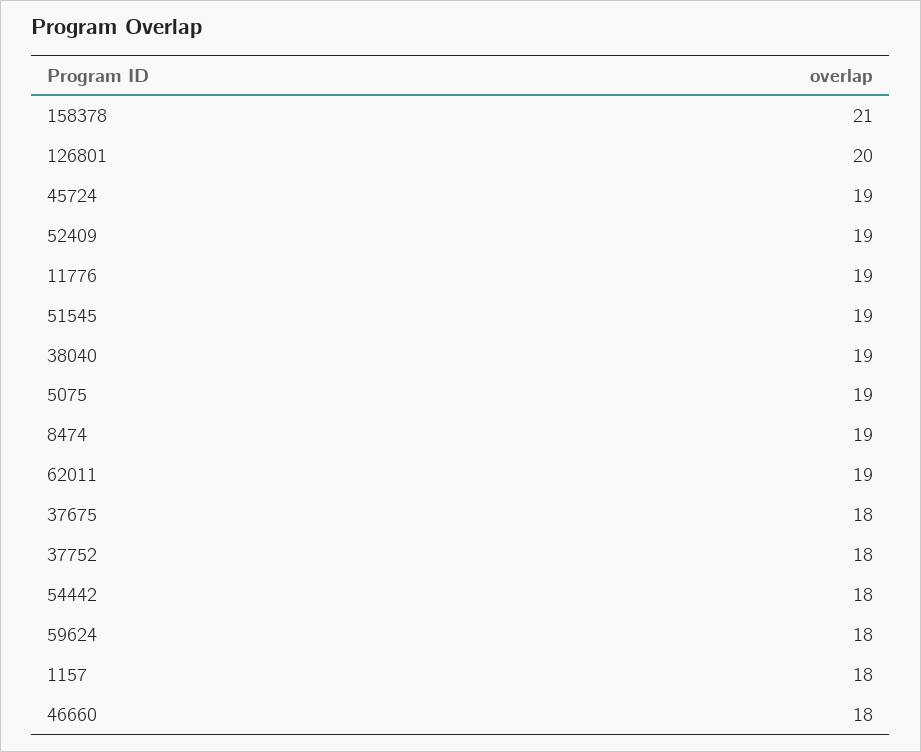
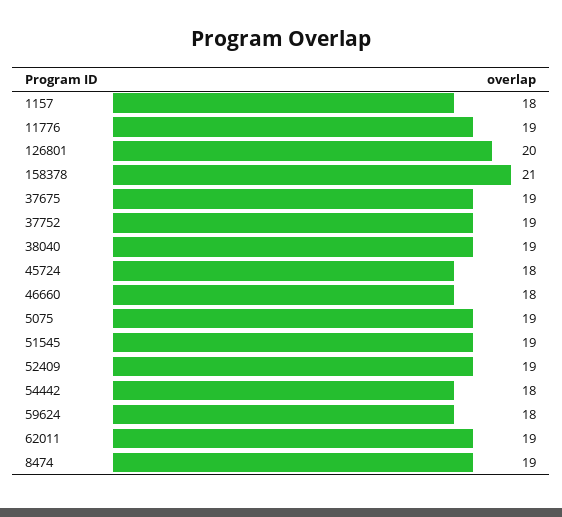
  {
    "158378": 21,
    "126801": 20,
-   "45724": 19,
+   "45724": 18,
    "52409": 19,
    "11776": 19,
    "51545": 19,
    "38040": 19,
    "5075": 19,
    "8474": 19,
    "62011": 19,
-   "37675": 18,
+   "37675": 19,
-   "37752": 18,
+   "37752": 19,
    "54442": 18,
    "59624": 18,
    "1157": 18,
    "46660": 18
  }

